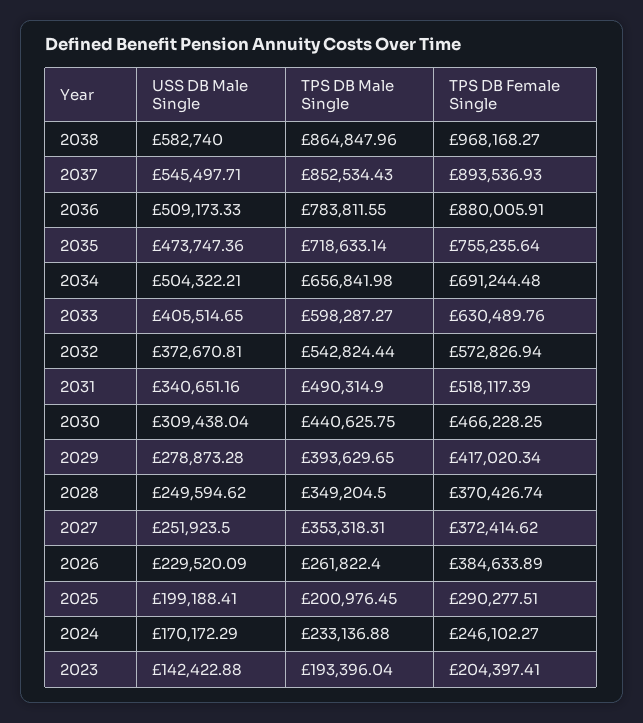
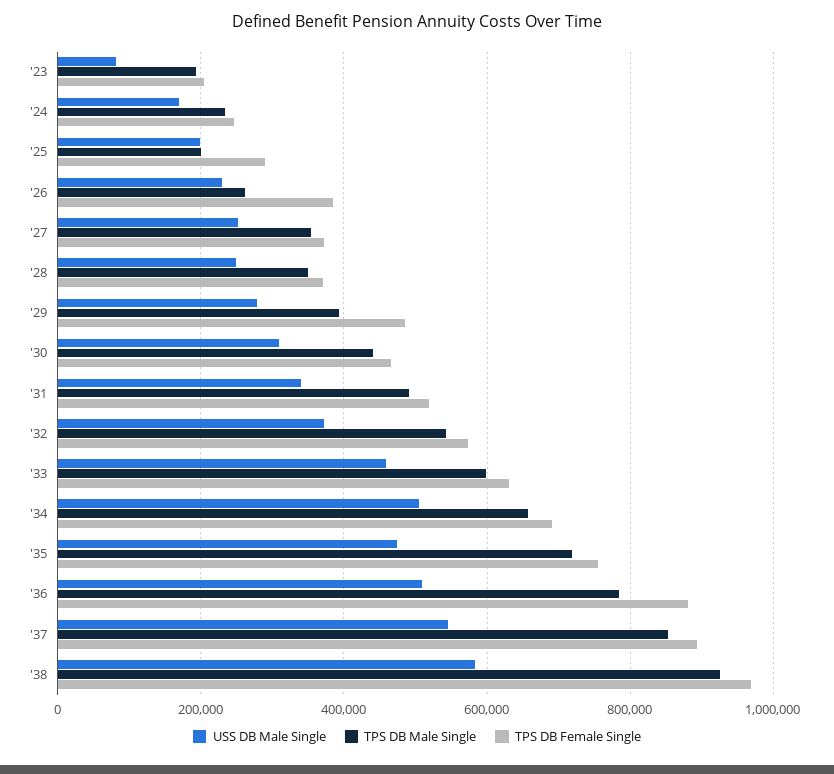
  {
    "USS DB Male Single": {
      "2038": 582740,
      "2037": 545497.71,
      "2036": 509173.33,
      "2035": 473747.36,
      "2034": 504322.21,
-     "2033": 405514.65,
+     "2033": 460000,
      "2032": 372670.81,
      "2031": 340651.16,
      "2030": 309438.04,
      "2029": 278873.28,
      "2028": 249594.62,
      "2027": 251923.5,
      "2026": 229520.09,
      "2025": 199188.41,
      "2024": 170172.29,
-     "2023": 142422.88
+     "2023": 80000
    },
    "TPS DB Male Single": {
-     "2038": 864847.96,
+     "2038": 920000,
      "2037": 852534.43,
      "2036": 783811.55,
      "2035": 718633.14,
      "2034": 656841.98,
      "2033": 598287.27,
      "2032": 542824.44,
      "2031": 490314.9,
      "2030": 440625.75,
      "2029": 393629.65,
      "2028": 349204.5,
      "2027": 353318.31,
      "2026": 261822.4,
      "2025": 200976.45,
      "2024": 233136.88,
      "2023": 193396.04
    },
    "TPS DB Female Single": {
      "2038": 968168.27,
      "2037": 893536.93,
      "2036": 880005.91,
      "2035": 755235.64,
      "2034": 691244.48,
      "2033": 630489.76,
      "2032": 572826.94,
      "2031": 518117.39,
      "2030": 466228.25,
-     "2029": 417020.34,
+     "2029": 480000,
      "2028": 370426.74,
      "2027": 372414.62,
      "2026": 384633.89,
      "2025": 290277.51,
      "2024": 246102.27,
      "2023": 204397.41
    }
  }

